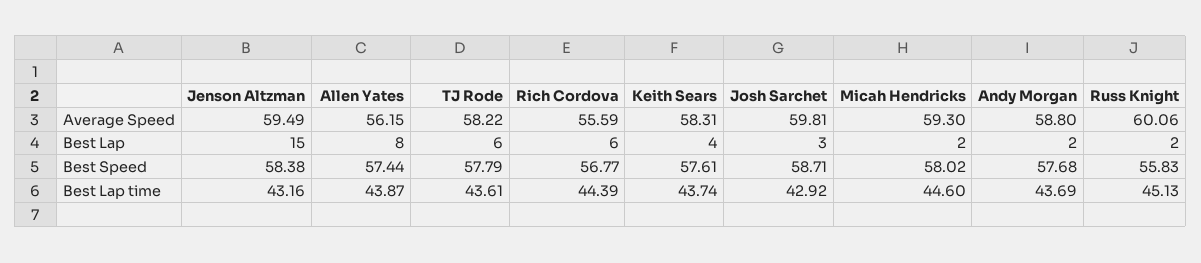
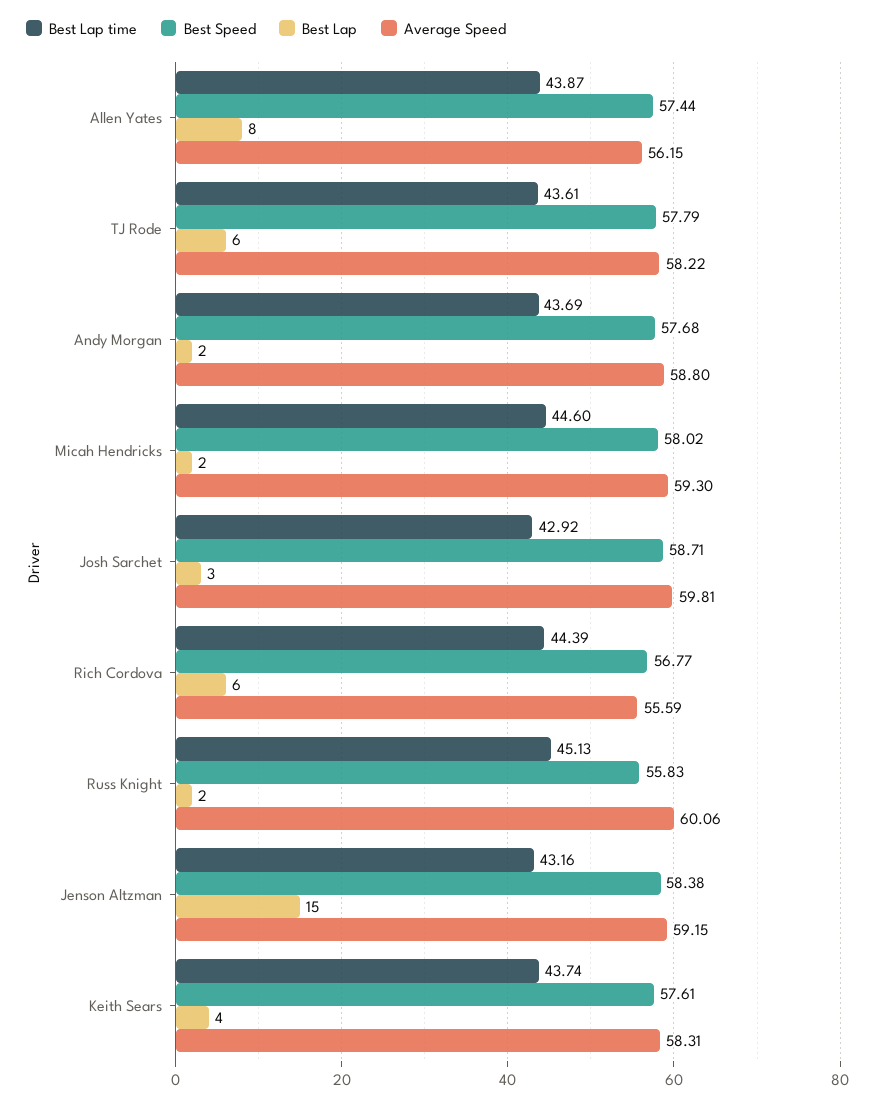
  {
    "Average Speed": {
-     "Jenson Altzman": 59.49,
+     "Jenson Altzman": 59.15,
      "Allen Yates": 56.15,
      "TJ Rode": 58.22,
      "Rich Cordova": 55.59,
      "Keith Sears": 58.31,
      "Josh Sarchet": 59.81,
      "Micah Hendricks": 59.3,
      "Andy Morgan": 58.8,
      "Russ Knight": 60.06
    },
    "Best Lap": {
      "Jenson Altzman": 15,
      "Allen Yates": 8,
      "TJ Rode": 6,
      "Rich Cordova": 6,
      "Keith Sears": 4,
      "Josh Sarchet": 3,
      "Micah Hendricks": 2,
      "Andy Morgan": 2,
      "Russ Knight": 2
    },
    "Best Speed": {
      "Jenson Altzman": 58.38,
      "Allen Yates": 57.44,
      "TJ Rode": 57.79,
      "Rich Cordova": 56.77,
      "Keith Sears": 57.61,
      "Josh Sarchet": 58.71,
      "Micah Hendricks": 58.02,
      "Andy Morgan": 57.68,
      "Russ Knight": 55.83
    },
    "Best Lap time": {
      "Jenson Altzman": 43.16,
      "Allen Yates": 43.87,
      "TJ Rode": 43.61,
      "Rich Cordova": 44.39,
      "Keith Sears": 43.74,
      "Josh Sarchet": 42.92,
      "Micah Hendricks": 44.6,
      "Andy Morgan": 43.69,
      "Russ Knight": 45.13
    }
  }

